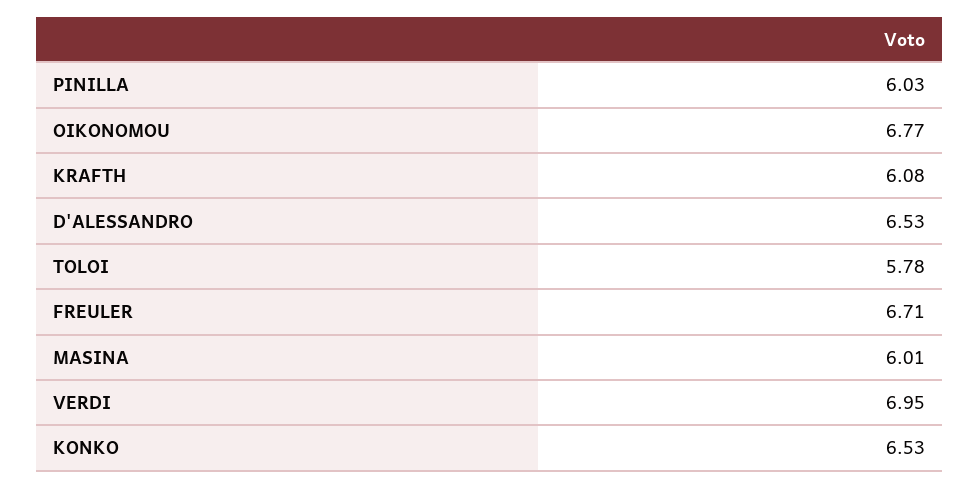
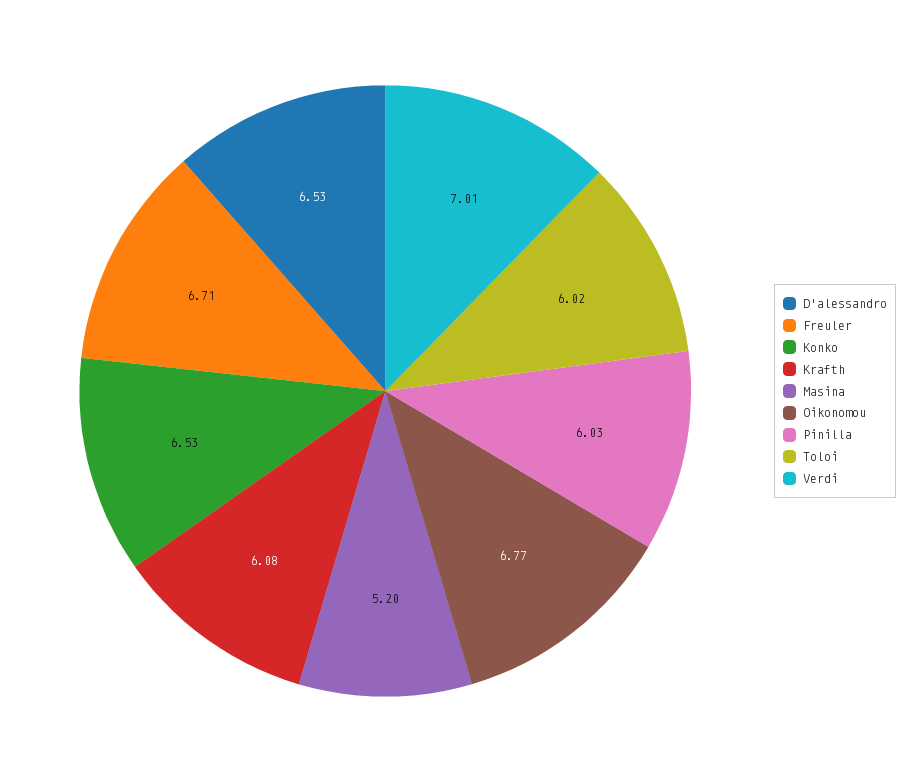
  {
    "PINILLA": 6.03,
    "OIKONOMOU": 6.77,
    "KRAFTH": 6.08,
    "D'ALESSANDRO": 6.53,
-   "TOLOI": 5.78,
+   "TOLOI": 6.02,
    "FREULER": 6.71,
-   "MASINA": 6.01,
+   "MASINA": 5.2,
-   "VERDI": 6.95,
+   "VERDI": 7.01,
    "KONKO": 6.53
  }

